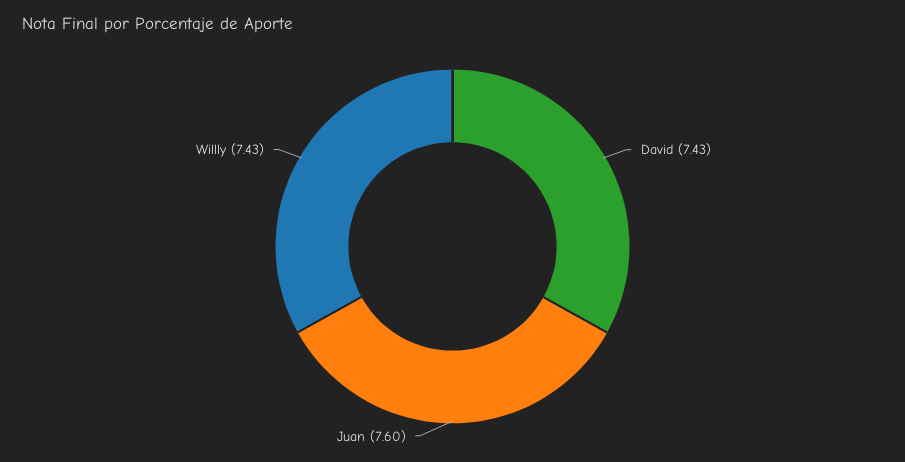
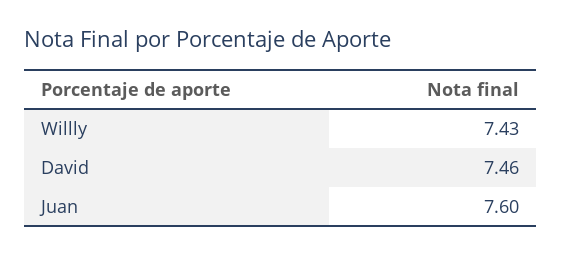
  {
-   "David": 7.43,
+   "David": 7.46,
    "Juan": 7.6,
    "Willly": 7.43
  }

